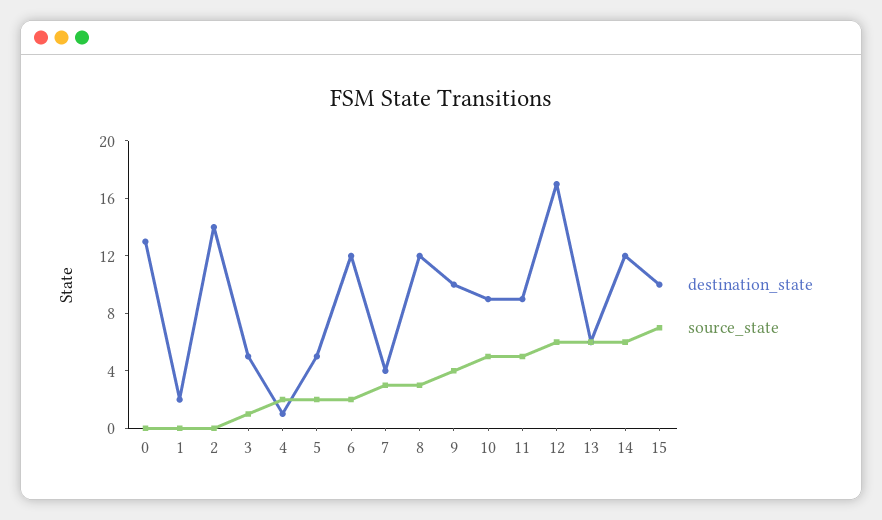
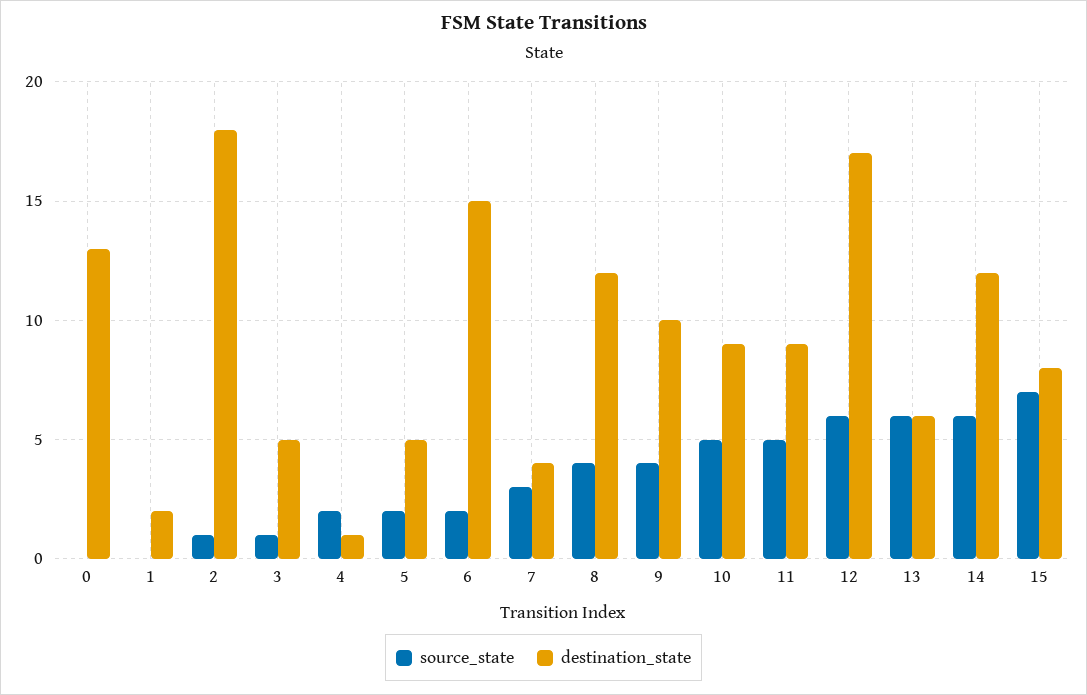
  {
    "destination_state": {
      "0": 13,
      "1": 2,
-     "2": 14,
+     "2": 18,
      "3": 5,
      "4": 1,
      "5": 5,
-     "6": 12,
+     "6": 15,
      "7": 4,
      "8": 12,
      "9": 10,
      "10": 9,
      "11": 9,
      "12": 17,
      "13": 6,
      "14": 12,
-     "15": 10
+     "15": 8
    },
    "source_state": {
      "0": 0,
      "1": 0,
-     "2": 0,
+     "2": 1,
      "3": 1,
      "4": 2,
      "5": 2,
      "6": 2,
      "7": 3,
-     "8": 3,
+     "8": 4,
      "9": 4,
      "10": 5,
      "11": 5,
      "12": 6,
      "13": 6,
      "14": 6,
      "15": 7
    }
  }

